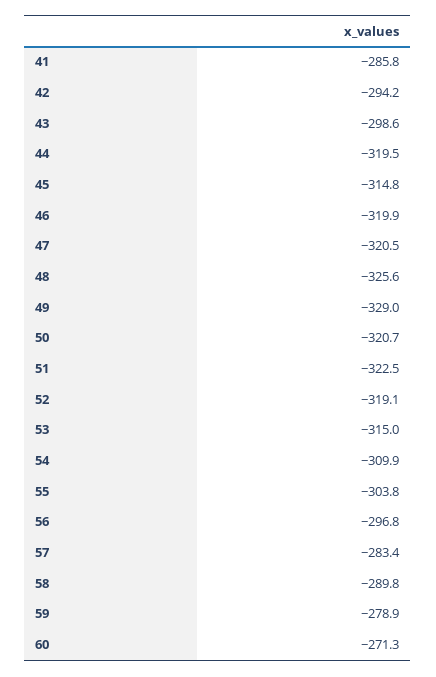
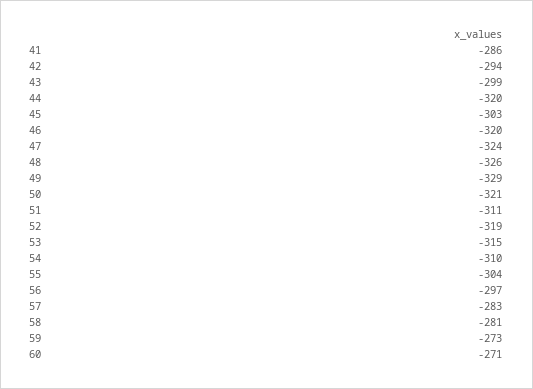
  {
    "41": -285.8,
    "42": -294.2,
    "43": -298.6,
    "44": -319.5,
-   "45": -314.8,
+   "45": -303,
    "46": -319.9,
-   "47": -320.5,
+   "47": -324,
    "48": -325.6,
    "49": -329,
    "50": -320.7,
-   "51": -322.5,
+   "51": -311,
    "52": -319.1,
    "53": -315,
    "54": -309.9,
    "55": -303.8,
    "56": -296.8,
    "57": -283.4,
-   "58": -289.8,
+   "58": -281,
-   "59": -278.9,
+   "59": -273,
    "60": -271.3
  }

